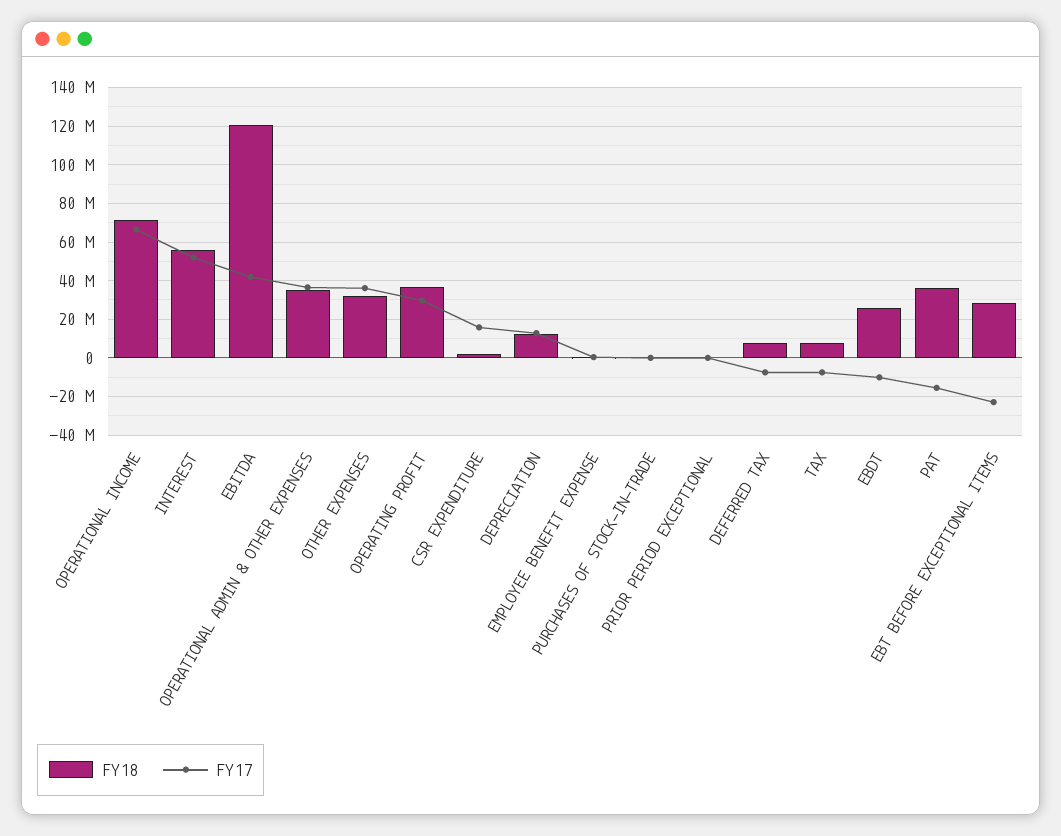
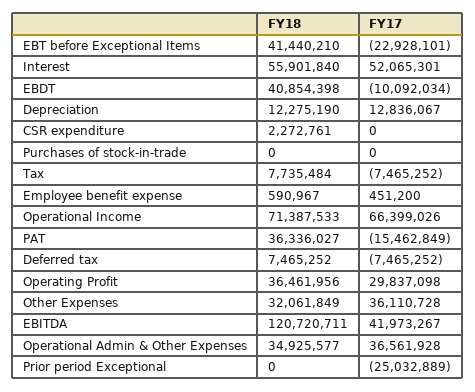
  {
    "FY18": {
      "OPERATIONAL INCOME": 71387533,
      "INTEREST": 55901840,
      "EBITDA": 120720711,
      "OPERATIONAL ADMIN & OTHER EXPENSES": 34925577,
      "OTHER EXPENSES": 32061849,
      "OPERATING PROFIT": 36461956,
      "CSR EXPENDITURE": 2272761,
      "DEPRECIATION": 12275190,
      "EMPLOYEE BENEFIT EXPENSE": 590967,
      "PURCHASES OF STOCK-IN-TRADE": 0,
      "PRIOR PERIOD EXCEPTIONAL": 0,
      "DEFERRED TAX": 7465252,
      "TAX": 7735484,
-     "EBDT": 25000000,
+     "EBDT": 40854398,
      "PAT": 36336027,
-     "EBT BEFORE EXCEPTIONAL ITEMS": 30000000
+     "EBT BEFORE EXCEPTIONAL ITEMS": 41440210
    },
    "FY17": {
      "OPERATIONAL INCOME": 66399026,
      "INTEREST": 52065301,
      "EBITDA": 41973267,
      "OPERATIONAL ADMIN & OTHER EXPENSES": 36561928,
      "OTHER EXPENSES": 36110728,
      "OPERATING PROFIT": 29837098,
-     "CSR EXPENDITURE": 15000000,
+     "CSR EXPENDITURE": 0,
      "DEPRECIATION": 12836067,
      "EMPLOYEE BENEFIT EXPENSE": 451200,
      "PURCHASES OF STOCK-IN-TRADE": 0,
-     "PRIOR PERIOD EXCEPTIONAL": 0,
+     "PRIOR PERIOD EXCEPTIONAL": -25032889,
      "DEFERRED TAX": -7465252,
      "TAX": -7465252,
      "EBDT": -10092034,
      "PAT": -15462849,
      "EBT BEFORE EXCEPTIONAL ITEMS": -22928101
    }
  }

